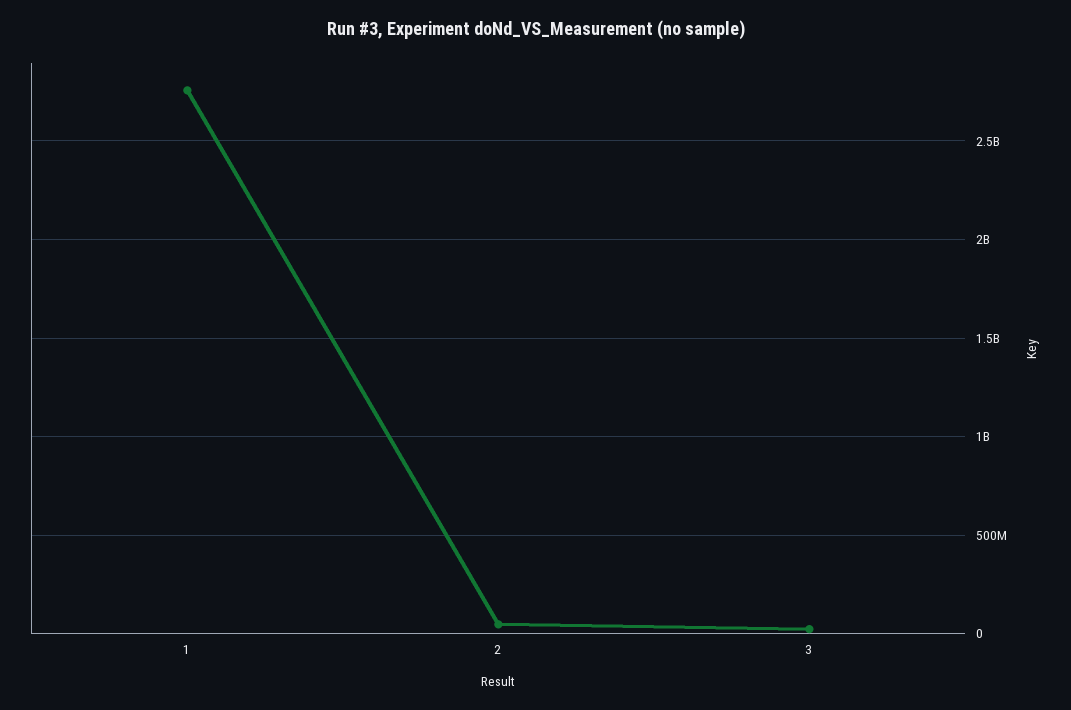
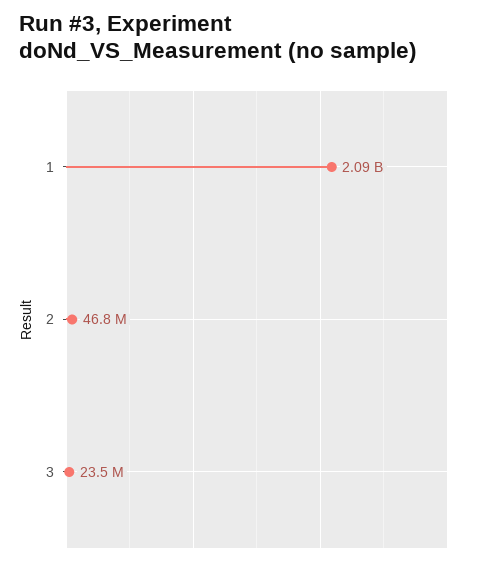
  {
-   "1": 2750000000,
+   "1": 2090000000,
    "2": 46800000,
    "3": 23500000
  }

